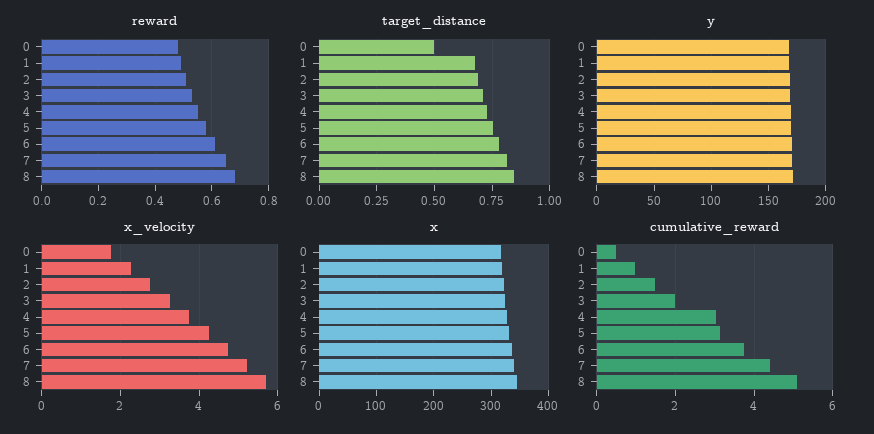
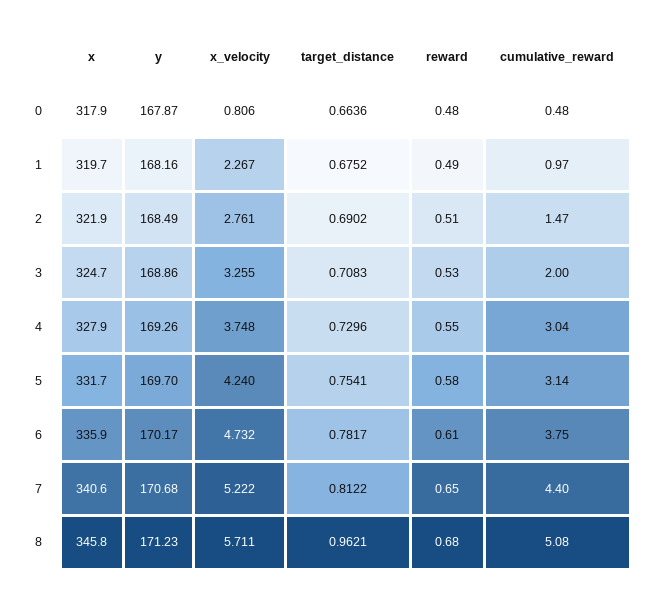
  {
    "reward": {
      "0": 0.48,
      "1": 0.49,
      "2": 0.51,
      "3": 0.53,
      "4": 0.55,
      "5": 0.58,
      "6": 0.61,
      "7": 0.65,
      "8": 0.68
    },
    "target_distance": {
-     "0": 0.5,
+     "0": 0.6636,
      "1": 0.6752,
      "2": 0.6902,
      "3": 0.7083,
      "4": 0.7296,
      "5": 0.7541,
      "6": 0.7817,
      "7": 0.8122,
-     "8": 0.85
+     "8": 0.9621
    },
    "y": {
      "0": 167.87,
      "1": 168.16,
      "2": 168.49,
      "3": 168.86,
      "4": 169.26,
      "5": 169.7,
      "6": 170.17,
      "7": 170.68,
      "8": 171.23
    },
    "x_velocity": {
-     "0": 1.8,
+     "0": 0.806,
      "1": 2.267,
      "2": 2.761,
      "3": 3.255,
      "4": 3.748,
      "5": 4.24,
      "6": 4.732,
      "7": 5.222,
      "8": 5.711
    },
    "x": {
      "0": 317.9,
      "1": 319.7,
      "2": 321.9,
      "3": 324.7,
      "4": 327.9,
      "5": 331.7,
      "6": 335.9,
      "7": 340.6,
      "8": 345.8
    },
    "cumulative_reward": {
      "0": 0.48,
      "1": 0.97,
      "2": 1.47,
      "3": 2,
      "4": 3.04,
      "5": 3.14,
      "6": 3.75,
      "7": 4.4,
      "8": 5.08
    }
  }

